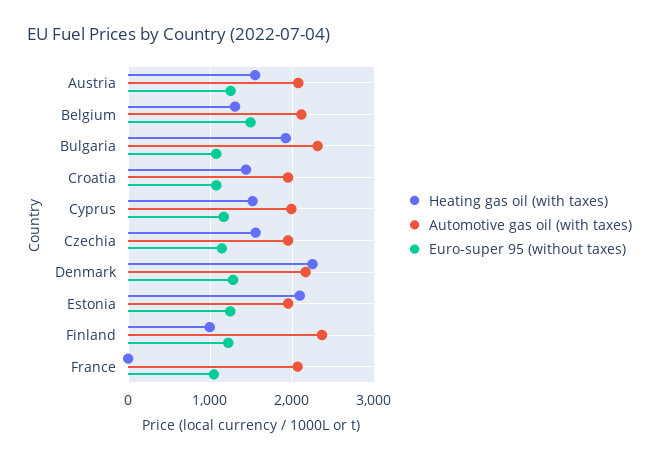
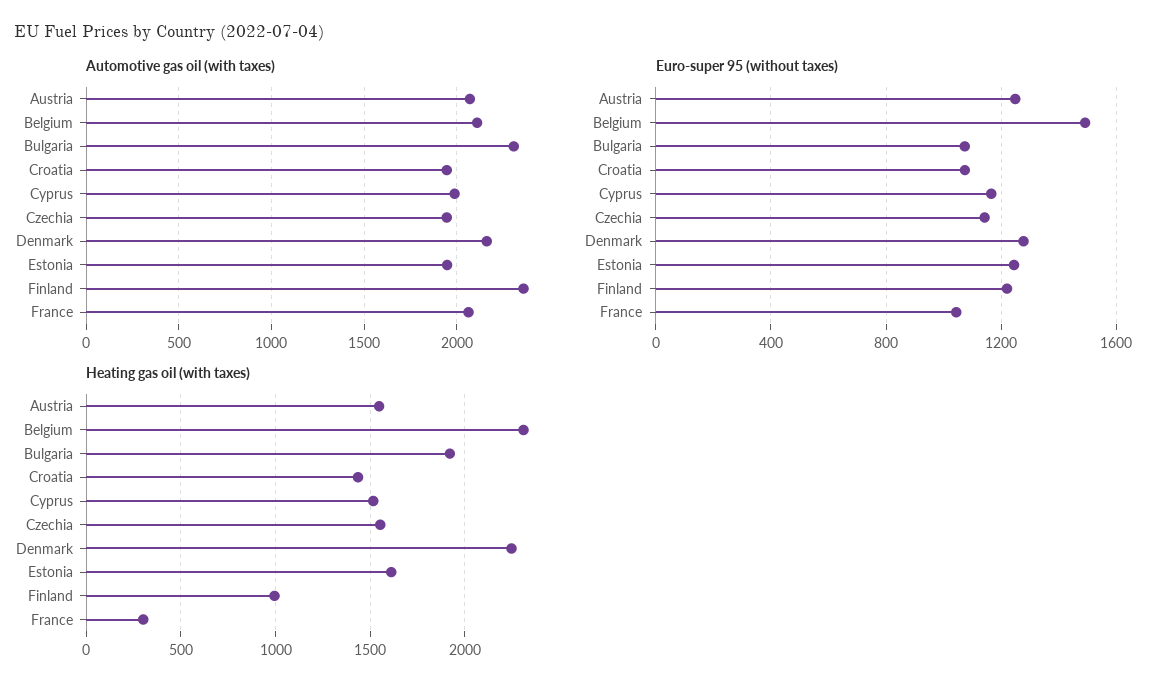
  {
    "Heating gas oil (with taxes)": {
      "Austria": 1550,
-     "Belgium": 1300,
+     "Belgium": 2300,
      "Bulgaria": 1900,
      "Croatia": 1450,
      "Cyprus": 1500,
      "Czechia": 1550,
      "Denmark": 2250,
-     "Estonia": 2100,
+     "Estonia": 1600,
      "Finland": 1000,
-     "France": 0
+     "France": 300
    },
    "Automotive gas oil (with taxes)": {
      "Austria": 2050,
      "Belgium": 2100,
      "Bulgaria": 2300,
      "Croatia": 1950,
      "Cyprus": 2000,
      "Czechia": 1950,
      "Denmark": 2150,
      "Estonia": 1950,
      "Finland": 2350,
      "France": 2050
    },
    "Euro-super 95 (without taxes)": {
      "Austria": 1250,
      "Belgium": 1500,
      "Bulgaria": 1050,
      "Croatia": 1050,
      "Cyprus": 1150,
      "Czechia": 1150,
      "Denmark": 1300,
      "Estonia": 1250,
      "Finland": 1200,
      "France": 1050
    }
  }

